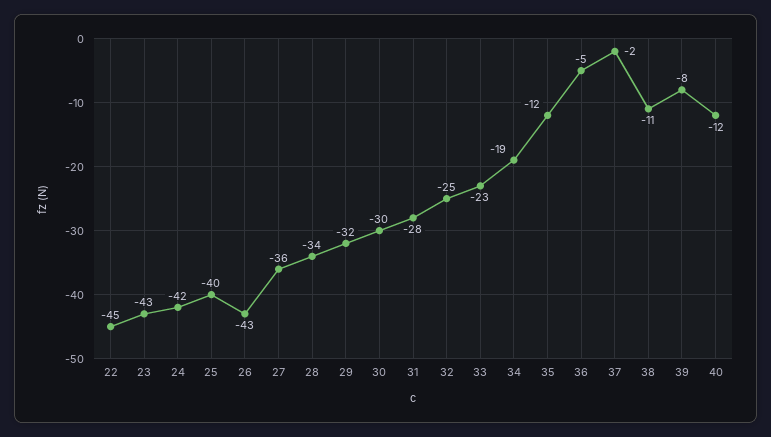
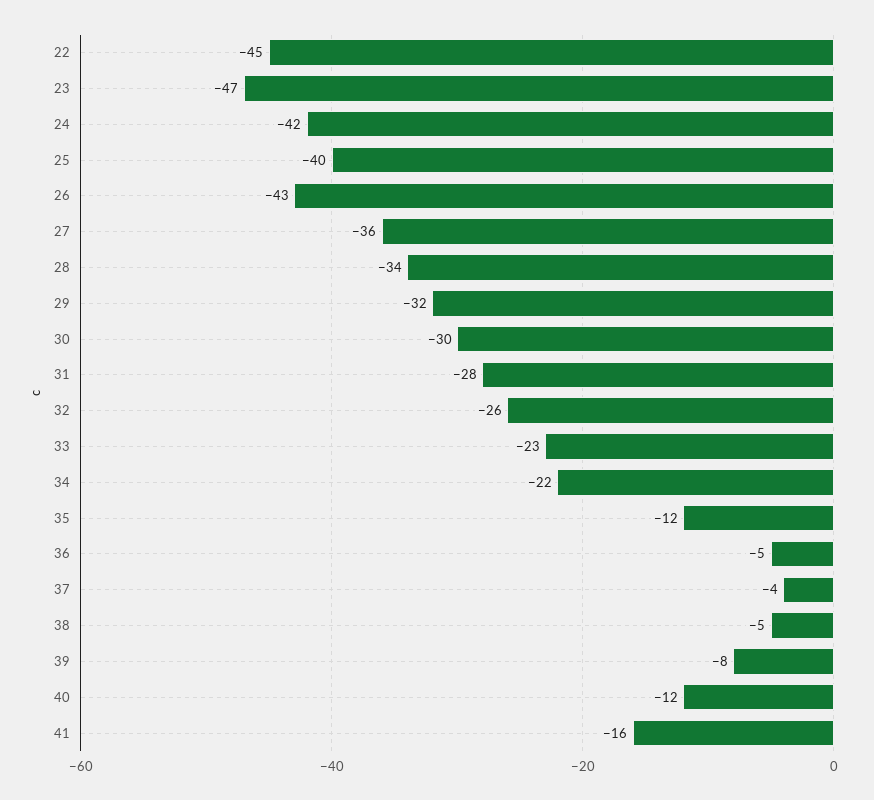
  {
    "22": -45,
-   "23": -43,
+   "23": -47,
    "24": -42,
    "25": -40,
    "26": -43,
    "27": -36,
    "28": -34,
    "29": -32,
    "30": -30,
    "31": -28,
-   "32": -25,
+   "32": -26,
    "33": -23,
-   "34": -19,
+   "34": -22,
    "35": -12,
    "36": -5,
-   "37": -2,
+   "37": -4,
-   "38": -11,
+   "38": -5,
    "39": -8,
-   "40": -12
+   "40": -12,
+   "41": -16
  }

